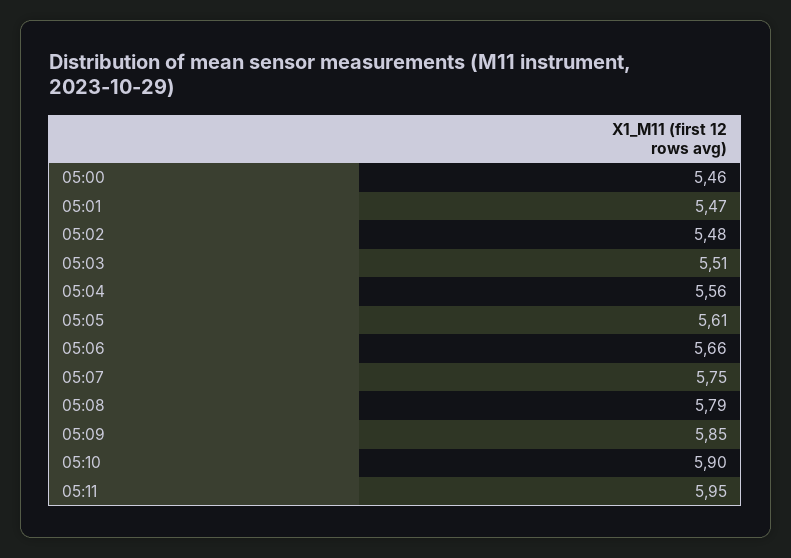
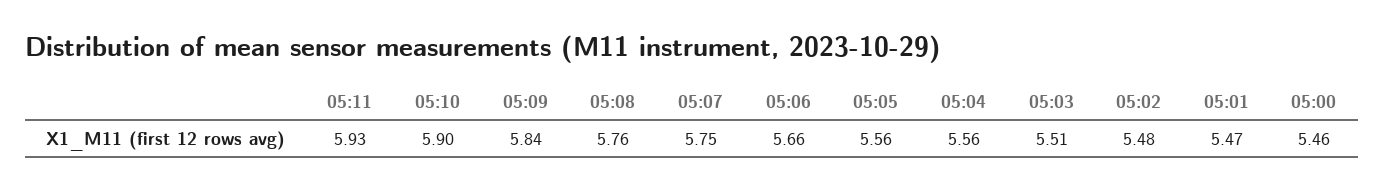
  {
    "05:00": 5.46,
    "05:01": 5.47,
    "05:02": 5.48,
    "05:03": 5.51,
    "05:04": 5.56,
-   "05:05": 5.61,
+   "05:05": 5.56,
    "05:06": 5.66,
    "05:07": 5.75,
-   "05:08": 5.79,
+   "05:08": 5.76,
-   "05:09": 5.85,
+   "05:09": 5.84,
    "05:10": 5.9,
-   "05:11": 5.95
+   "05:11": 5.93
  }

